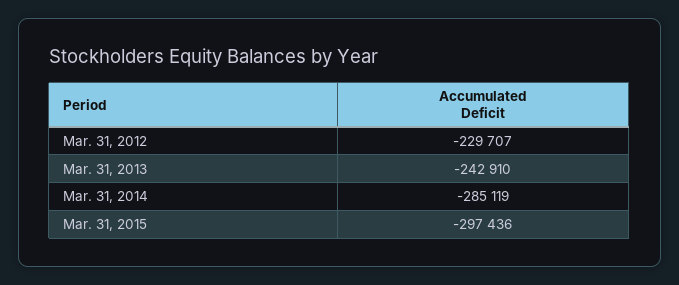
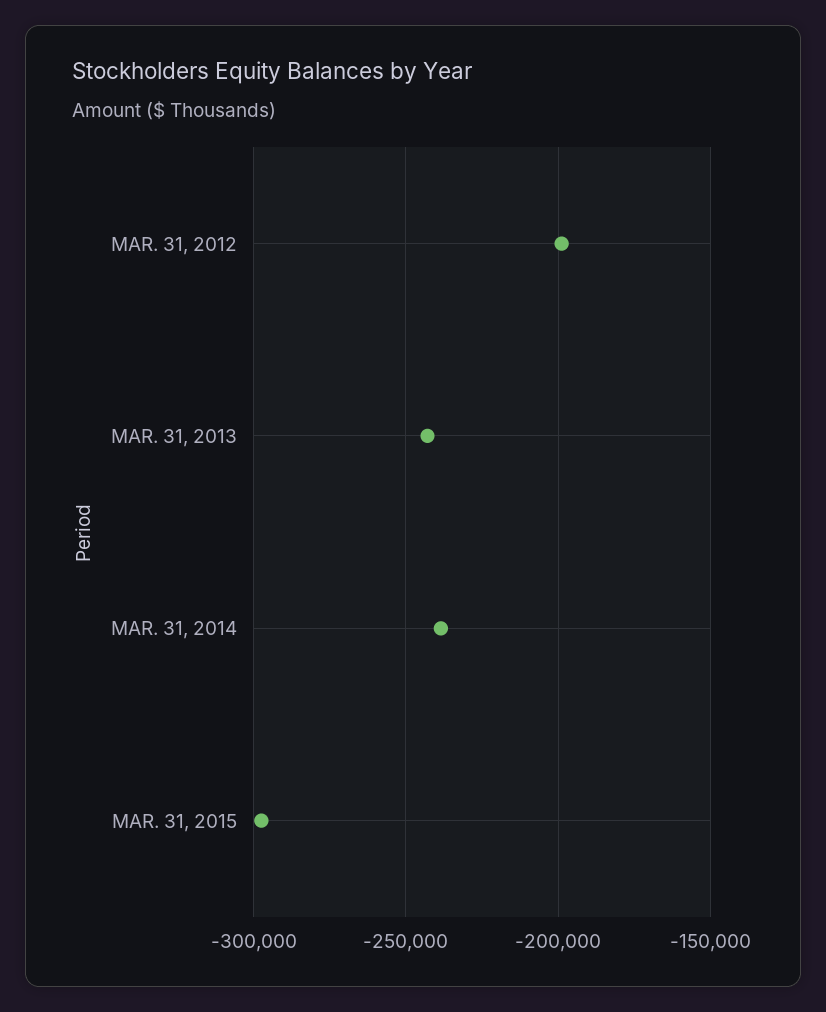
  {
-   "Mar. 31, 2012": -229707,
+   "Mar. 31, 2012": -200000,
    "Mar. 31, 2013": -242910,
-   "Mar. 31, 2014": -285119,
+   "Mar. 31, 2014": -240000,
    "Mar. 31, 2015": -297436
  }

